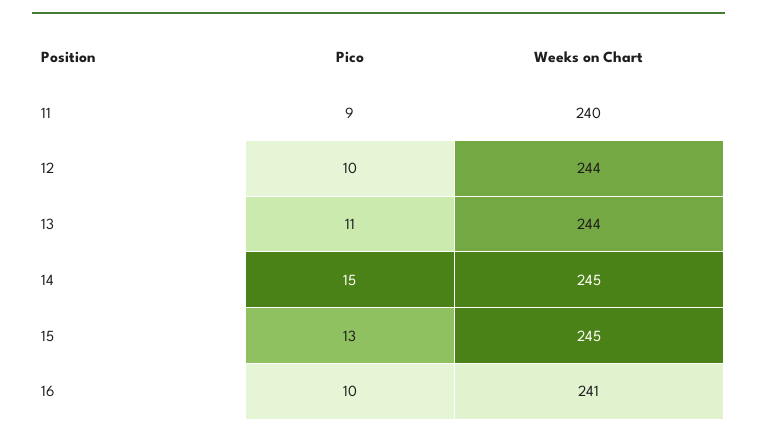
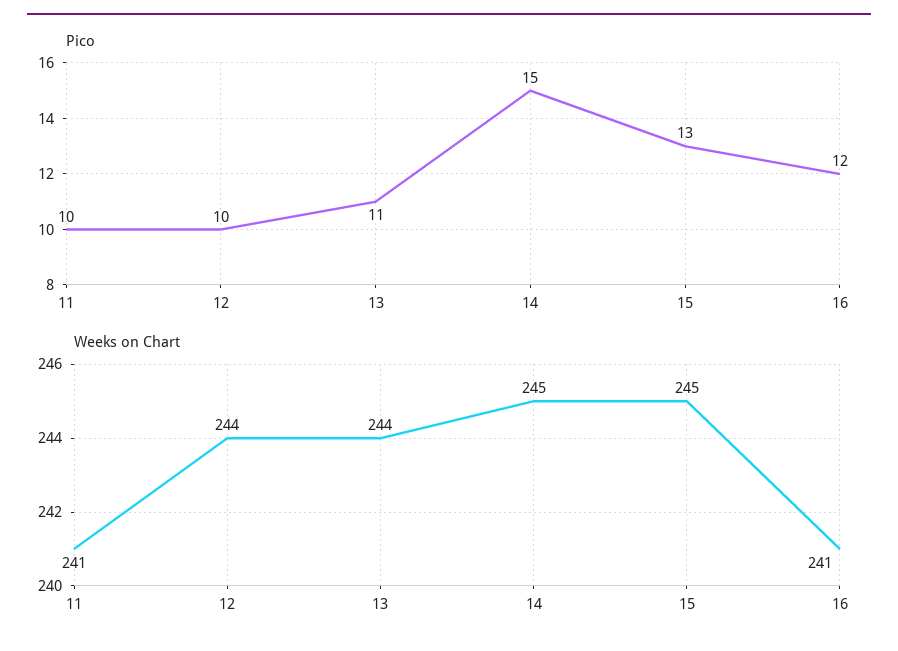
  {
    "Pico": {
-     "11": 9,
+     "11": 10,
      "12": 10,
      "13": 11,
      "14": 15,
      "15": 13,
-     "16": 10
+     "16": 12
    },
    "Weeks on Chart": {
-     "11": 240,
+     "11": 241,
      "12": 244,
      "13": 244,
      "14": 245,
      "15": 245,
      "16": 241
    }
  }

